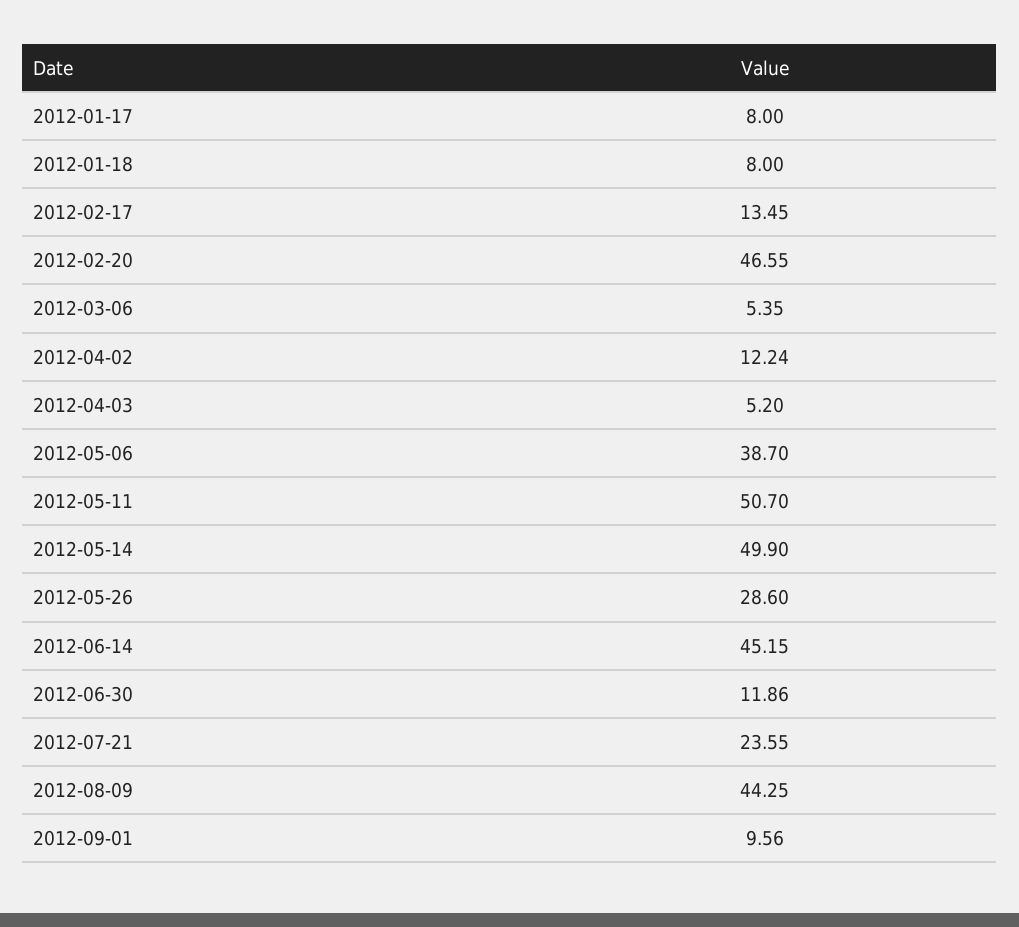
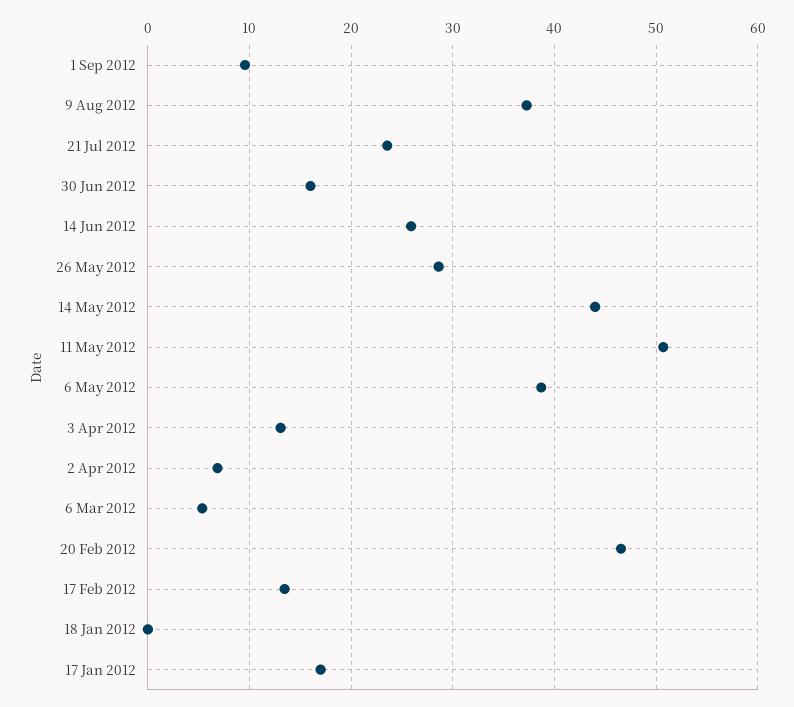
  {
-   "2012-01-17": 8,
+   "2012-01-17": 17,
-   "2012-01-18": 8,
+   "2012-01-18": 0,
    "2012-02-17": 13.45,
    "2012-02-20": 46.55,
    "2012-03-06": 5.35,
-   "2012-04-02": 12.24,
+   "2012-04-02": 7,
-   "2012-04-03": 5.2,
+   "2012-04-03": 13,
    "2012-05-06": 38.7,
    "2012-05-11": 50.7,
-   "2012-05-14": 49.9,
+   "2012-05-14": 44,
    "2012-05-26": 28.6,
-   "2012-06-14": 45.15,
+   "2012-06-14": 26,
-   "2012-06-30": 11.86,
+   "2012-06-30": 16,
    "2012-07-21": 23.55,
-   "2012-08-09": 44.25,
+   "2012-08-09": 37,
    "2012-09-01": 9.56
  }

